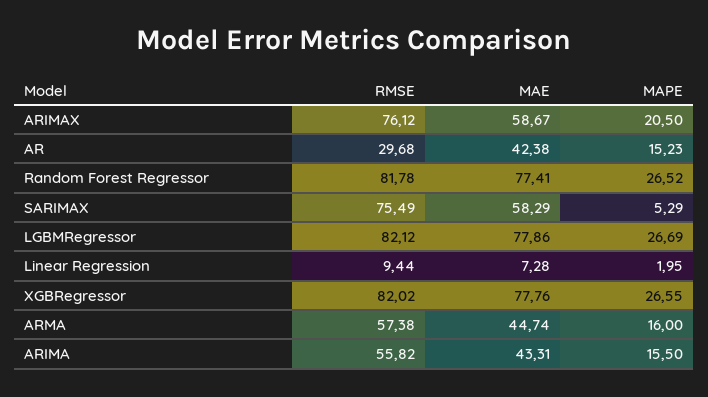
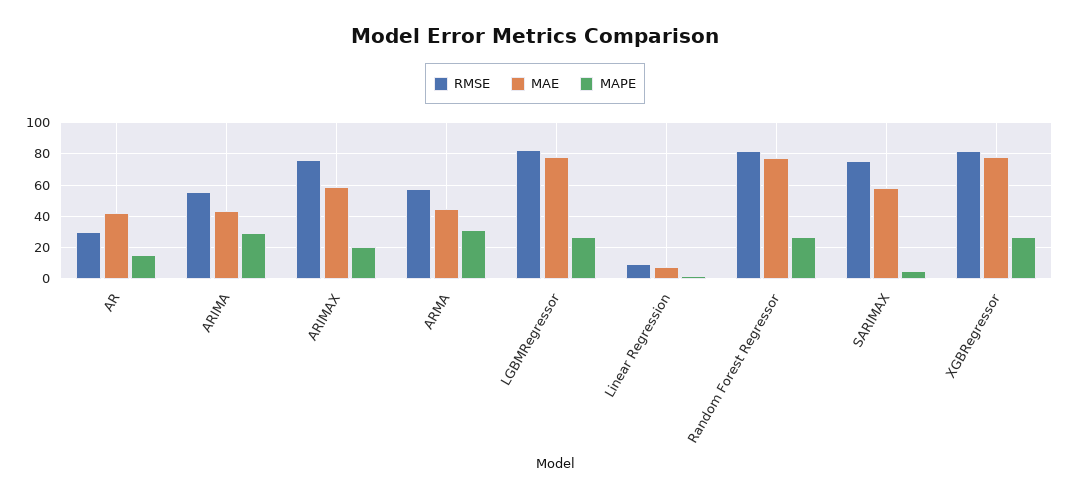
  {
    "RMSE": {
      "ARIMAX": 76.12,
      "AR": 29.68,
      "Random Forest Regressor": 81.78,
      "SARIMAX": 75.49,
      "LGBMRegressor": 82.12,
      "Linear Regression": 9.44,
      "XGBRegressor": 82.02,
      "ARMA": 57.38,
      "ARIMA": 55.82
    },
    "MAE": {
      "ARIMAX": 58.67,
      "AR": 42.38,
      "Random Forest Regressor": 77.41,
      "SARIMAX": 58.29,
      "LGBMRegressor": 77.86,
      "Linear Regression": 7.28,
      "XGBRegressor": 77.76,
      "ARMA": 44.74,
      "ARIMA": 43.31
    },
    "MAPE": {
      "ARIMAX": 20.5,
      "AR": 15.23,
      "Random Forest Regressor": 26.52,
      "SARIMAX": 5.29,
      "LGBMRegressor": 26.69,
      "Linear Regression": 1.95,
      "XGBRegressor": 26.55,
-     "ARMA": 16,
+     "ARMA": 30,
-     "ARIMA": 15.5
+     "ARIMA": 30
    }
  }

